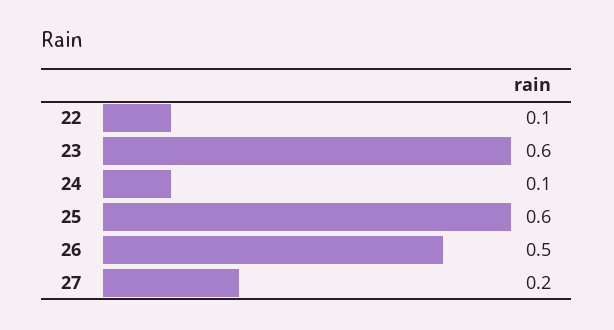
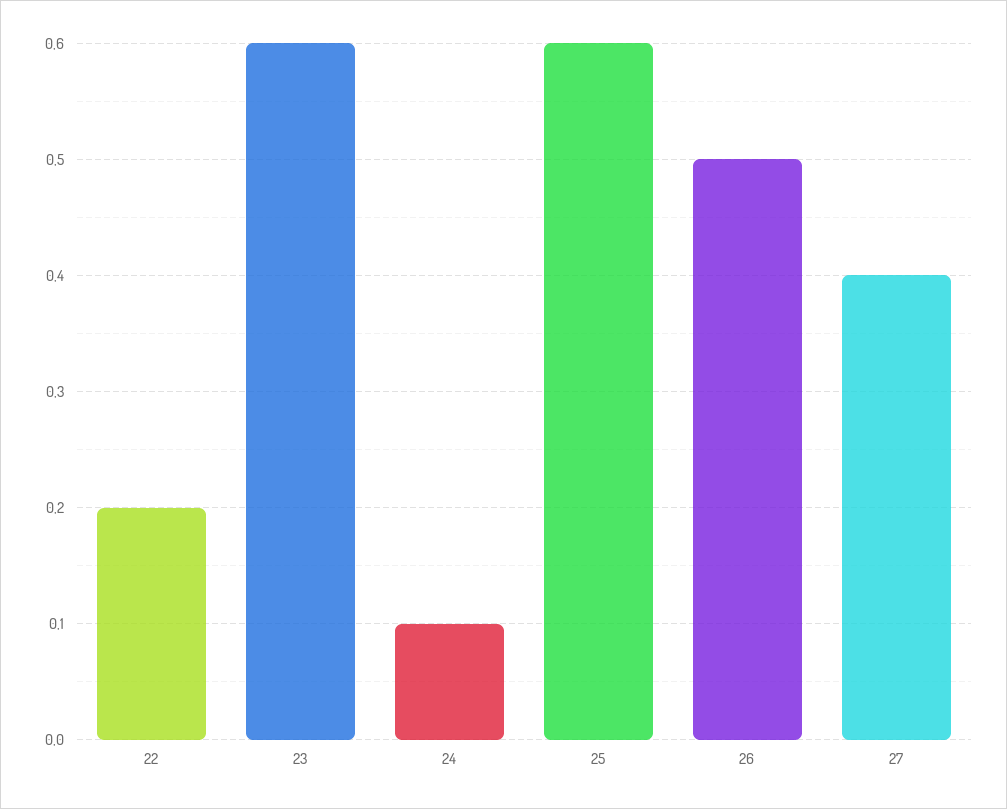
  {
-   "22": 0.1,
+   "22": 0.2,
    "23": 0.6,
    "24": 0.1,
    "25": 0.6,
    "26": 0.5,
-   "27": 0.2
+   "27": 0.4
  }

